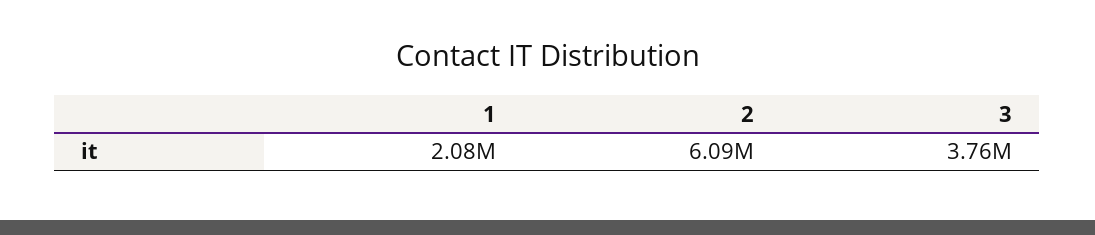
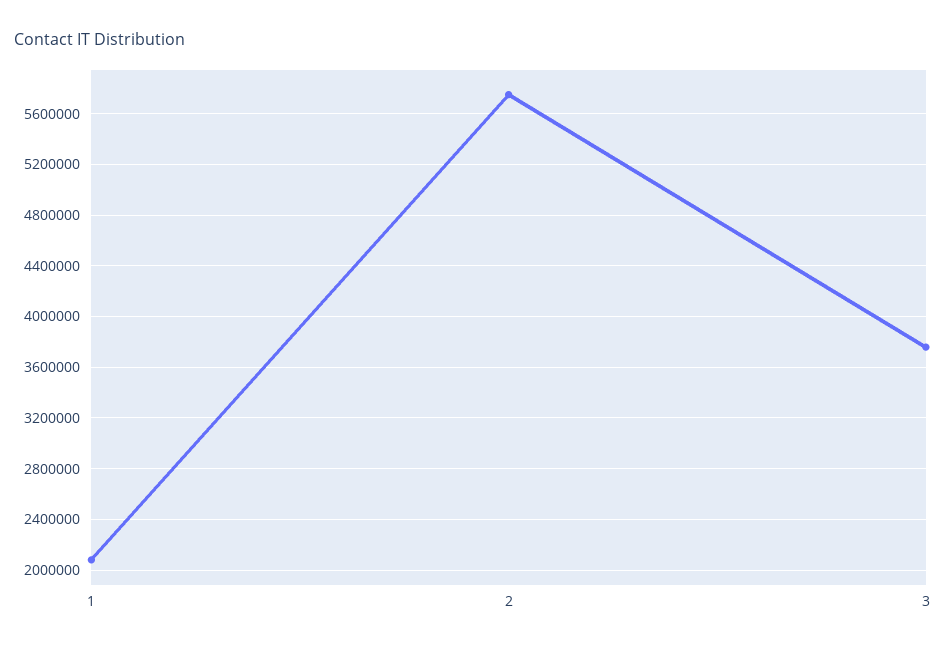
  {
    "1": 2080000,
-   "2": 6090000,
+   "2": 5750000,
    "3": 3760000
  }

